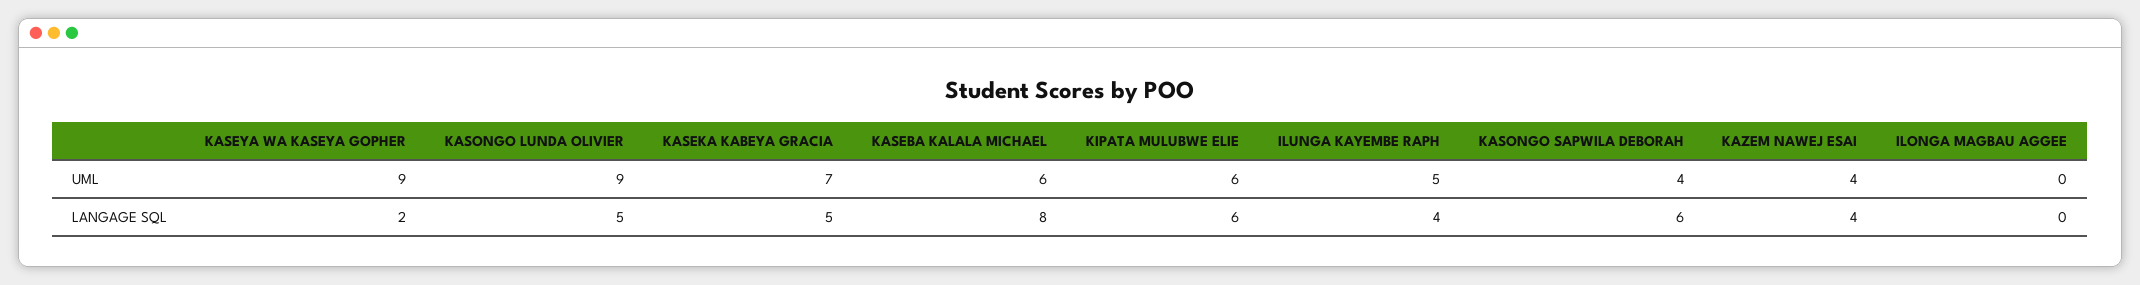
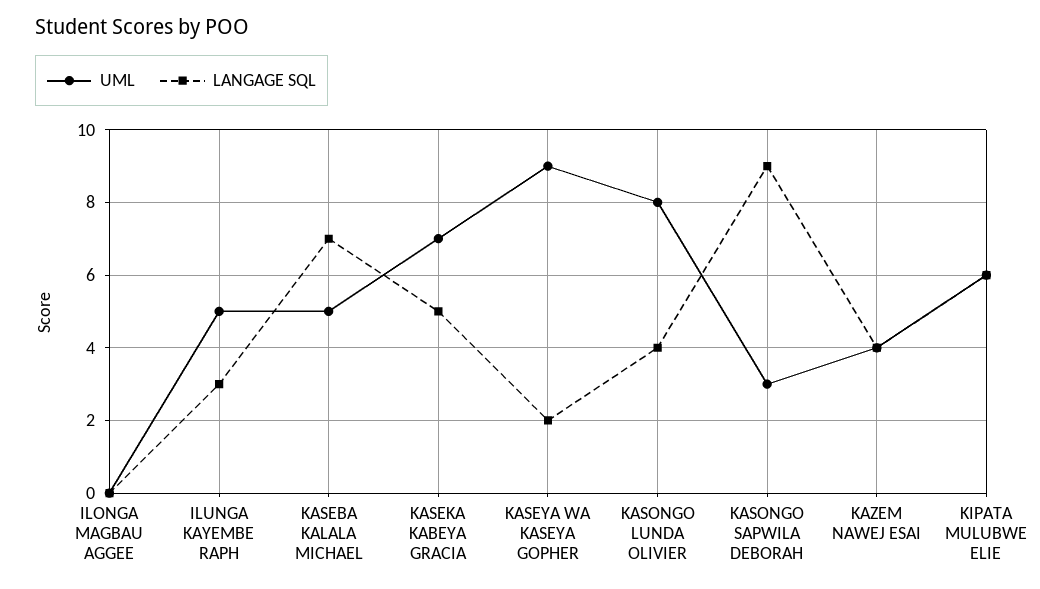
  {
    "UML": {
      "KASEYA WA KASEYA GOPHER": 9,
-     "KASONGO LUNDA OLIVIER": 9,
+     "KASONGO LUNDA OLIVIER": 8,
      "KASEKA KABEYA GRACIA": 7,
-     "KASEBA KALALA MICHAEL": 6,
+     "KASEBA KALALA MICHAEL": 5,
      "KIPATA MULUBWE ELIE": 6,
      "ILUNGA KAYEMBE RAPH": 5,
-     "KASONGO SAPWILA DEBORAH": 4,
+     "KASONGO SAPWILA DEBORAH": 3,
      "KAZEM NAWEJ ESAI": 4,
      "ILONGA MAGBAU AGGEE": 0
    },
    "LANGAGE SQL": {
      "KASEYA WA KASEYA GOPHER": 2,
-     "KASONGO LUNDA OLIVIER": 5,
+     "KASONGO LUNDA OLIVIER": 4,
      "KASEKA KABEYA GRACIA": 5,
-     "KASEBA KALALA MICHAEL": 8,
+     "KASEBA KALALA MICHAEL": 7,
      "KIPATA MULUBWE ELIE": 6,
-     "ILUNGA KAYEMBE RAPH": 4,
+     "ILUNGA KAYEMBE RAPH": 3,
-     "KASONGO SAPWILA DEBORAH": 6,
+     "KASONGO SAPWILA DEBORAH": 9,
      "KAZEM NAWEJ ESAI": 4,
      "ILONGA MAGBAU AGGEE": 0
    }
  }

